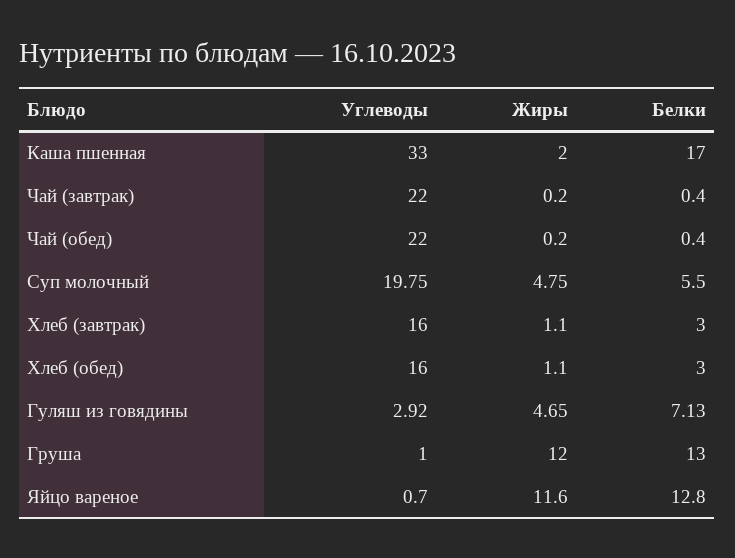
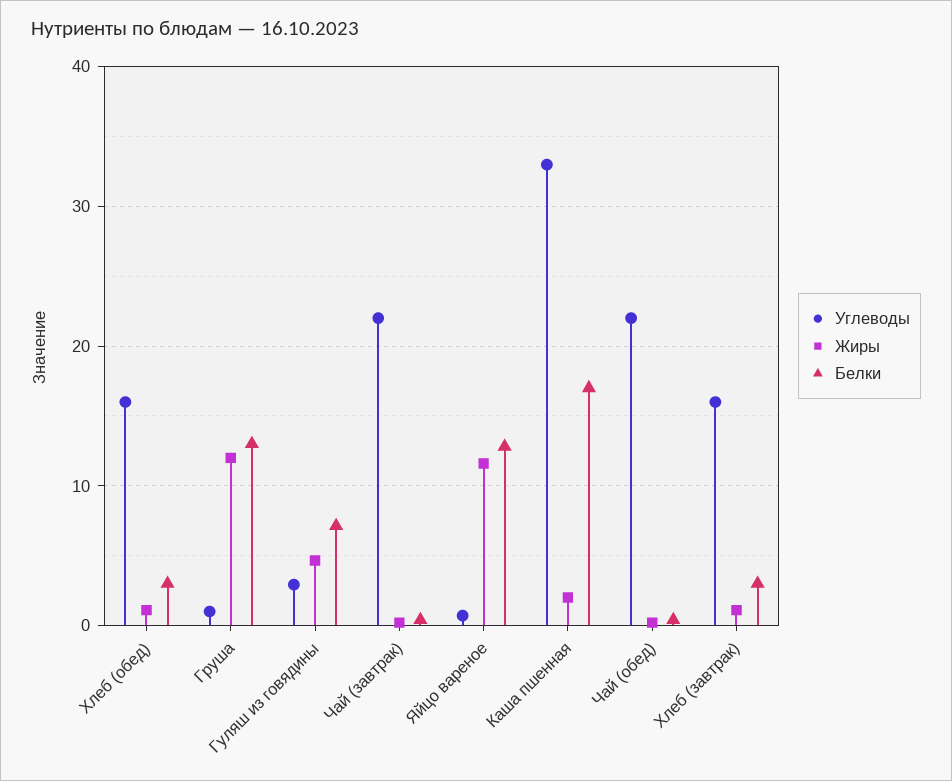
  {
    "Углеводы": {
      "Каша пшенная": 33,
      "Чай (завтрак)": 22,
      "Чай (обед)": 22,
-     "Суп молочный": 19.75,
      "Хлеб (завтрак)": 16,
      "Хлеб (обед)": 16,
      "Гуляш из говядины": 2.92,
      "Груша": 1,
      "Яйцо вареное": 0.7
    },
    "Жиры": {
      "Каша пшенная": 2,
      "Чай (завтрак)": 0.2,
      "Чай (обед)": 0.2,
-     "Суп молочный": 4.75,
      "Хлеб (завтрак)": 1.1,
      "Хлеб (обед)": 1.1,
      "Гуляш из говядины": 4.65,
      "Груша": 12,
      "Яйцо вареное": 11.6
    },
    "Белки": {
      "Каша пшенная": 17,
      "Чай (завтрак)": 0.4,
      "Чай (обед)": 0.4,
-     "Суп молочный": 5.5,
      "Хлеб (завтрак)": 3,
      "Хлеб (обед)": 3,
      "Гуляш из говядины": 7.13,
      "Груша": 13,
      "Яйцо вареное": 12.8
    }
  }

